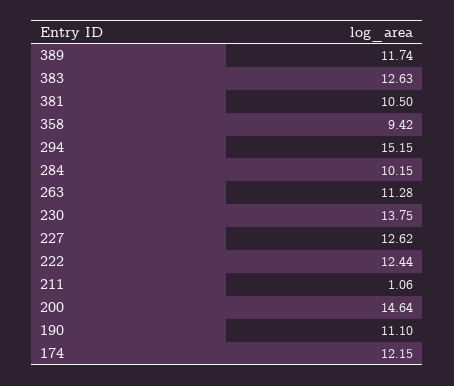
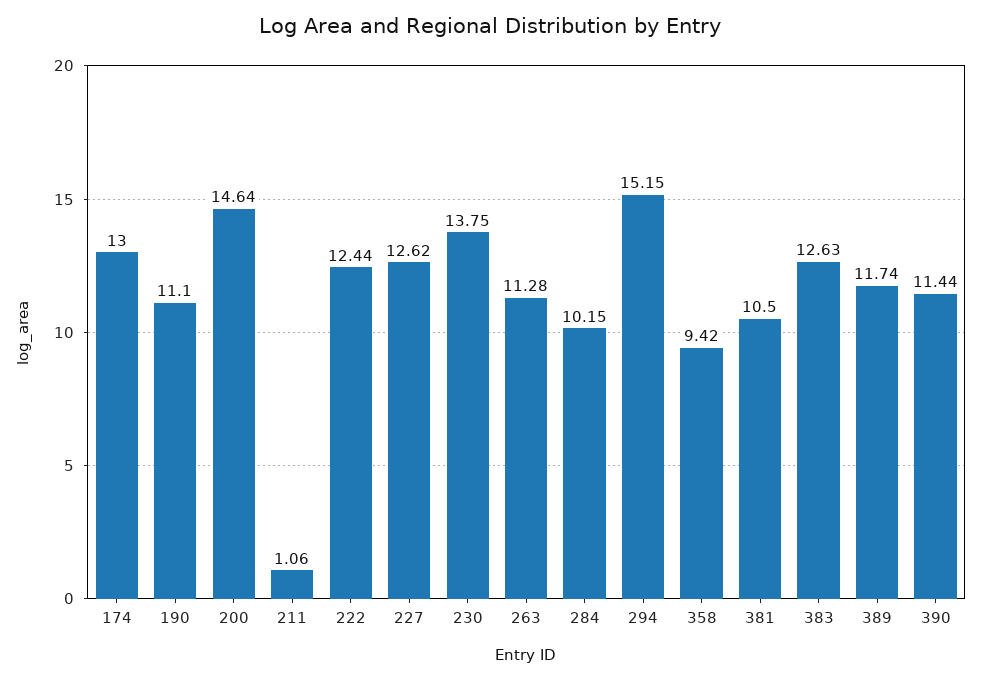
  {
    "389": 11.74,
    "383": 12.63,
    "381": 10.5,
    "358": 9.42,
    "294": 15.15,
    "284": 10.15,
    "263": 11.28,
    "230": 13.75,
    "227": 12.62,
    "222": 12.44,
    "211": 1.06,
    "200": 14.64,
    "190": 11.1,
-   "174": 12.15
+   "174": 13,
+   "390": 11.44
  }

